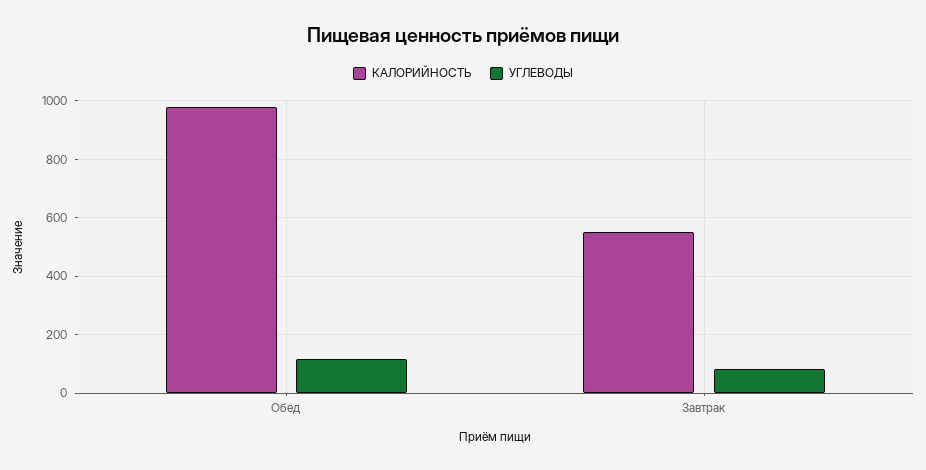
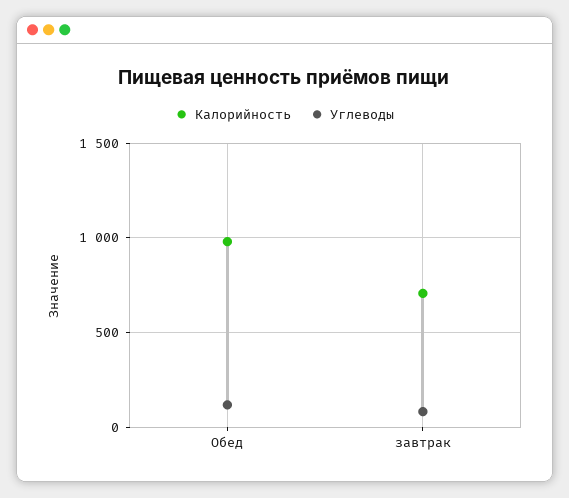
  {
    "КАЛОРИЙНОСТЬ": {
      "Обед": 975,
-     "Завтрак": 550
+     "Завтрак": 700
    },
    "УГЛЕВОДЫ": {
      "Обед": 125,
      "Завтрак": 75
    }
  }

